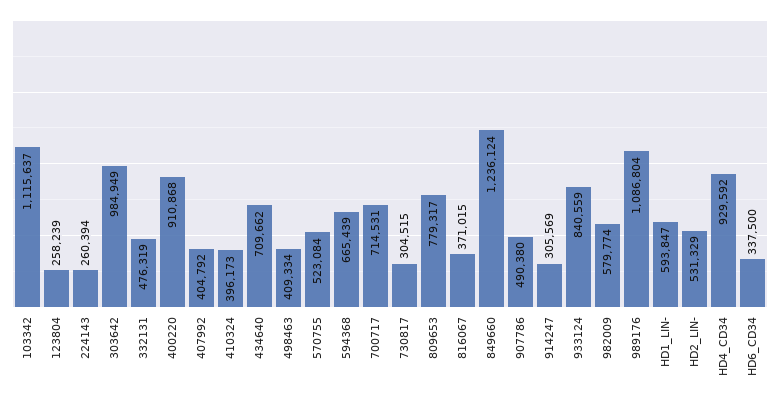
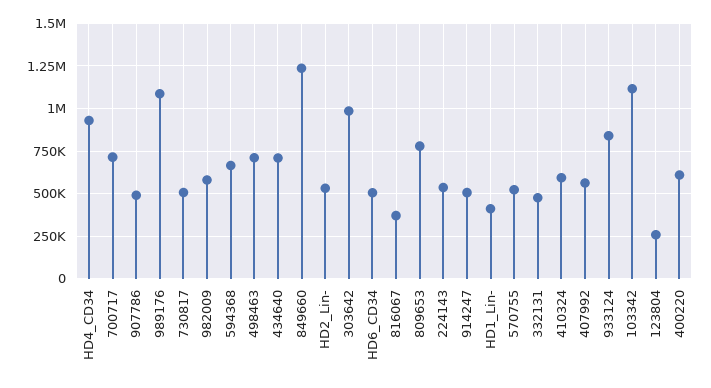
  {
    "103342": 1115637,
    "123804": 258239,
-   "224143": 260394,
+   "224143": 550000,
    "303642": 984949,
    "332131": 476319,
-   "400220": 910868,
+   "400220": 600000,
-   "407992": 404792,
+   "407992": 550000,
-   "410324": 396173,
+   "410324": 600000,
    "434640": 709662,
-   "498463": 409334,
+   "498463": 700000,
    "570755": 523084,
    "594368": 665439,
    "700717": 714531,
-   "730817": 304515,
+   "730817": 500000,
    "809653": 779317,
    "816067": 371015,
    "849660": 1236124,
    "907786": 490380,
-   "914247": 305569,
+   "914247": 500000,
    "933124": 840559,
    "982009": 579774,
    "989176": 1086804,
-   "HD1_LIN-": 593847,
+   "HD1_LIN-": 400000,
    "HD2_LIN-": 531329,
    "HD4_CD34": 929592,
-   "HD6_CD34": 337500
+   "HD6_CD34": 500000
  }

